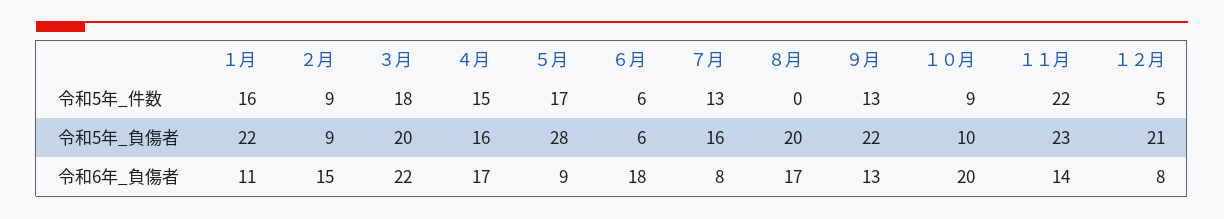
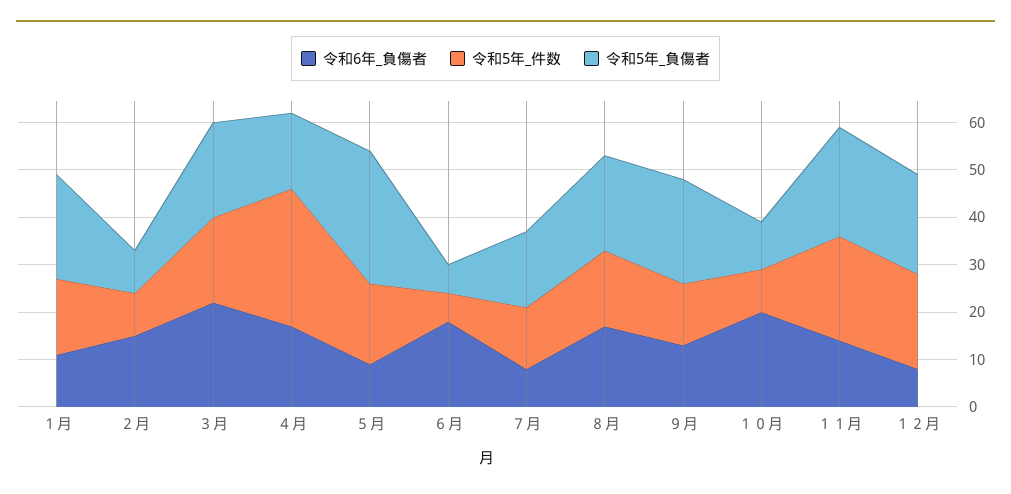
  {
    "令和5年_件数": {
      "１月": 16,
      "２月": 9,
      "３月": 18,
-     "４月": 15,
+     "４月": 30,
      "５月": 17,
      "６月": 6,
      "７月": 13,
-     "８月": 0,
+     "８月": 15,
      "９月": 13,
      "１０月": 9,
      "１１月": 22,
-     "１２月": 5
+     "１２月": 20
    },
    "令和5年_負傷者": {
      "１月": 22,
      "２月": 9,
      "３月": 20,
      "４月": 16,
      "５月": 28,
      "６月": 6,
      "７月": 16,
      "８月": 20,
      "９月": 22,
      "１０月": 10,
      "１１月": 23,
      "１２月": 21
    },
    "令和6年_負傷者": {
      "１月": 11,
      "２月": 15,
      "３月": 22,
      "４月": 17,
      "５月": 9,
      "６月": 18,
      "７月": 8,
      "８月": 17,
      "９月": 13,
      "１０月": 20,
      "１１月": 14,
      "１２月": 8
    }
  }

